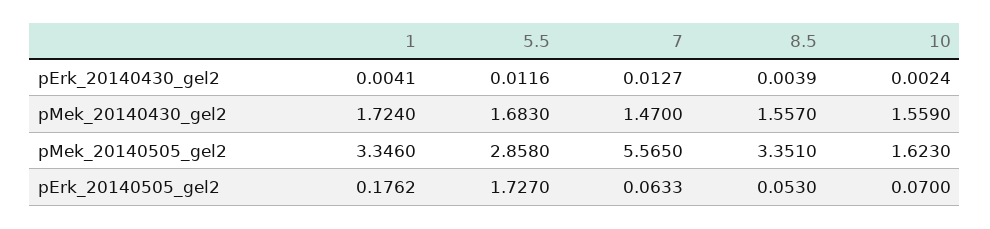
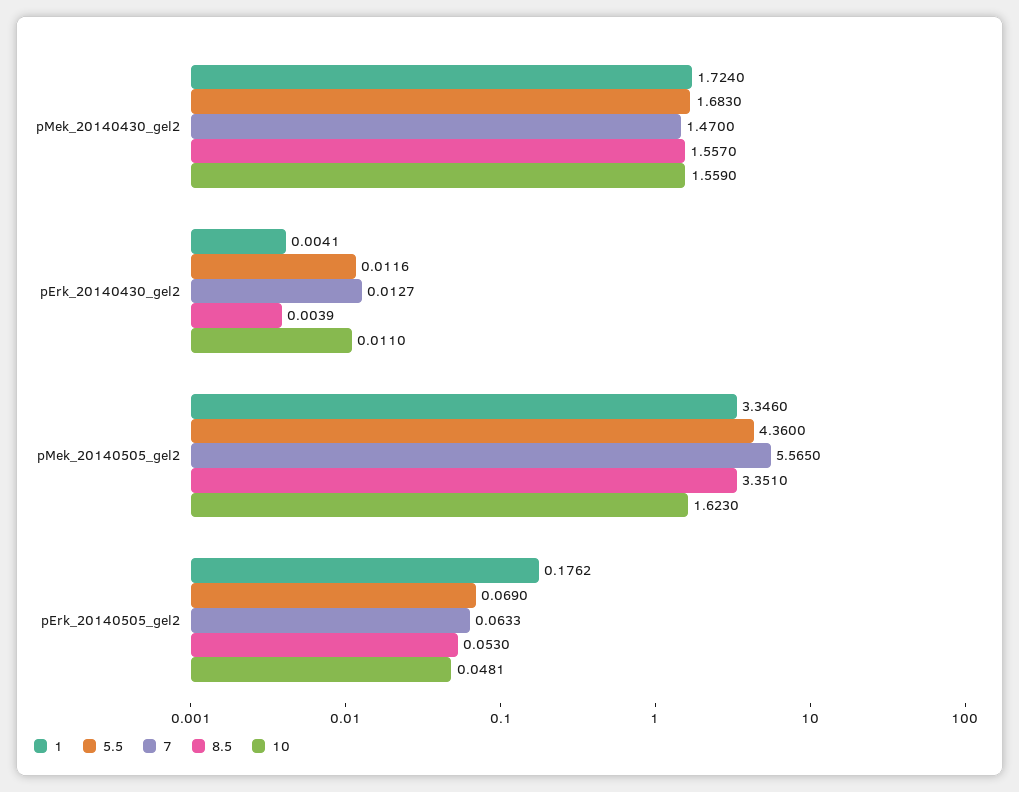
  {
    "1": {
      "pErk_20140430_gel2": 0.0041,
      "pMek_20140430_gel2": 1.724,
      "pMek_20140505_gel2": 3.346,
      "pErk_20140505_gel2": 0.1762
    },
    "5.5": {
      "pErk_20140430_gel2": 0.0116,
      "pMek_20140430_gel2": 1.683,
-     "pMek_20140505_gel2": 2.858,
+     "pMek_20140505_gel2": 4.36,
-     "pErk_20140505_gel2": 1.727
+     "pErk_20140505_gel2": 0.069
    },
    "7": {
      "pErk_20140430_gel2": 0.0127,
      "pMek_20140430_gel2": 1.47,
      "pMek_20140505_gel2": 5.565,
      "pErk_20140505_gel2": 0.0633
    },
    "8.5": {
      "pErk_20140430_gel2": 0.0039,
      "pMek_20140430_gel2": 1.557,
      "pMek_20140505_gel2": 3.351,
      "pErk_20140505_gel2": 0.053
    },
    "10": {
-     "pErk_20140430_gel2": 0.0024,
+     "pErk_20140430_gel2": 0.011,
      "pMek_20140430_gel2": 1.559,
      "pMek_20140505_gel2": 1.623,
-     "pErk_20140505_gel2": 0.07
+     "pErk_20140505_gel2": 0.0481
    }
  }

